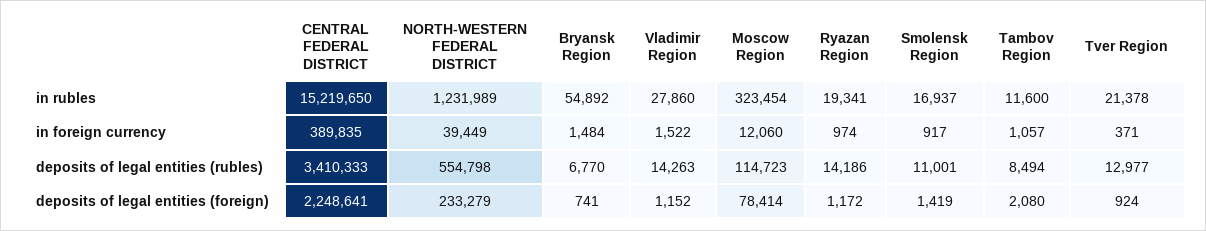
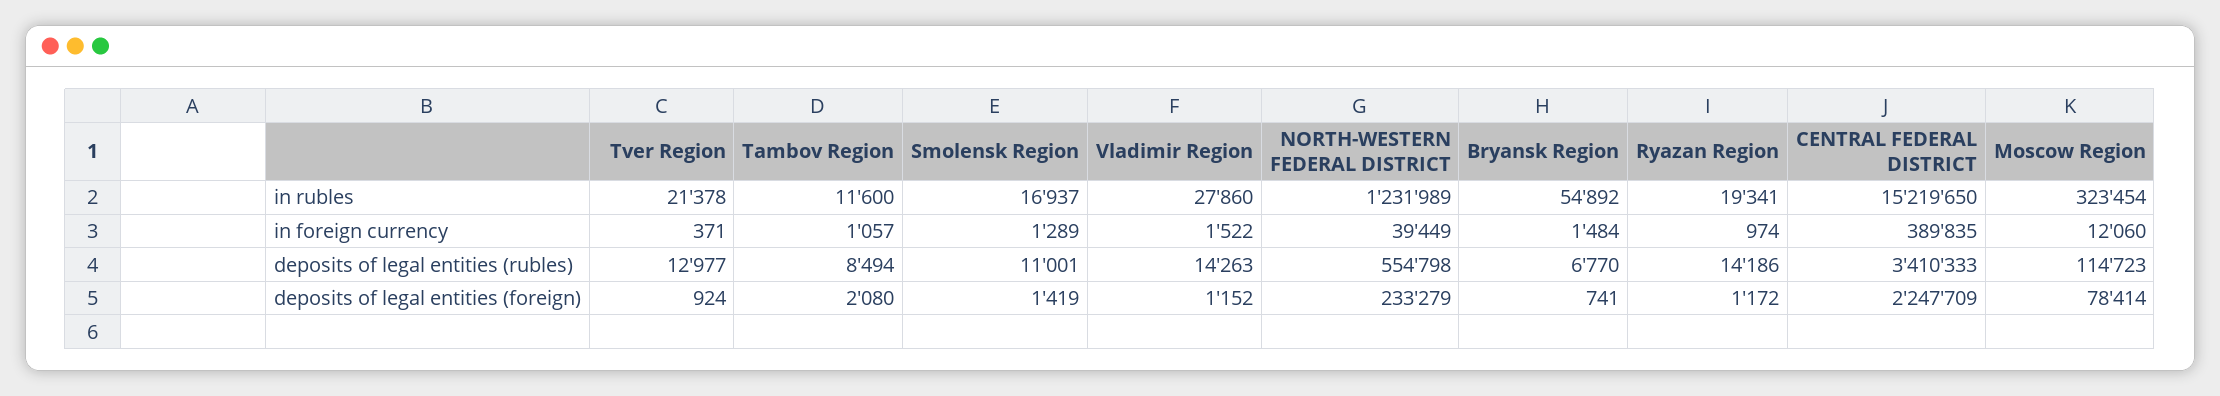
  {
    "CENTRAL FEDERAL DISTRICT": {
      "in rubles": 15219650,
      "in foreign currency": 389835,
      "deposits of legal entities (rubles)": 3410333,
-     "deposits of legal entities (foreign)": 2248641
+     "deposits of legal entities (foreign)": 2247709
    },
    "NORTH-WESTERN FEDERAL DISTRICT": {
      "in rubles": 1231989,
      "in foreign currency": 39449,
      "deposits of legal entities (rubles)": 554798,
      "deposits of legal entities (foreign)": 233279
    },
    "Bryansk Region": {
      "in rubles": 54892,
      "in foreign currency": 1484,
      "deposits of legal entities (rubles)": 6770,
      "deposits of legal entities (foreign)": 741
    },
    "Vladimir Region": {
      "in rubles": 27860,
      "in foreign currency": 1522,
      "deposits of legal entities (rubles)": 14263,
      "deposits of legal entities (foreign)": 1152
    },
    "Moscow Region": {
      "in rubles": 323454,
      "in foreign currency": 12060,
      "deposits of legal entities (rubles)": 114723,
      "deposits of legal entities (foreign)": 78414
    },
    "Ryazan Region": {
      "in rubles": 19341,
      "in foreign currency": 974,
      "deposits of legal entities (rubles)": 14186,
      "deposits of legal entities (foreign)": 1172
    },
    "Smolensk Region": {
      "in rubles": 16937,
-     "in foreign currency": 917,
+     "in foreign currency": 1289,
      "deposits of legal entities (rubles)": 11001,
      "deposits of legal entities (foreign)": 1419
    },
    "Tambov Region": {
      "in rubles": 11600,
      "in foreign currency": 1057,
      "deposits of legal entities (rubles)": 8494,
      "deposits of legal entities (foreign)": 2080
    },
    "Tver Region": {
      "in rubles": 21378,
      "in foreign currency": 371,
      "deposits of legal entities (rubles)": 12977,
      "deposits of legal entities (foreign)": 924
    }
  }

